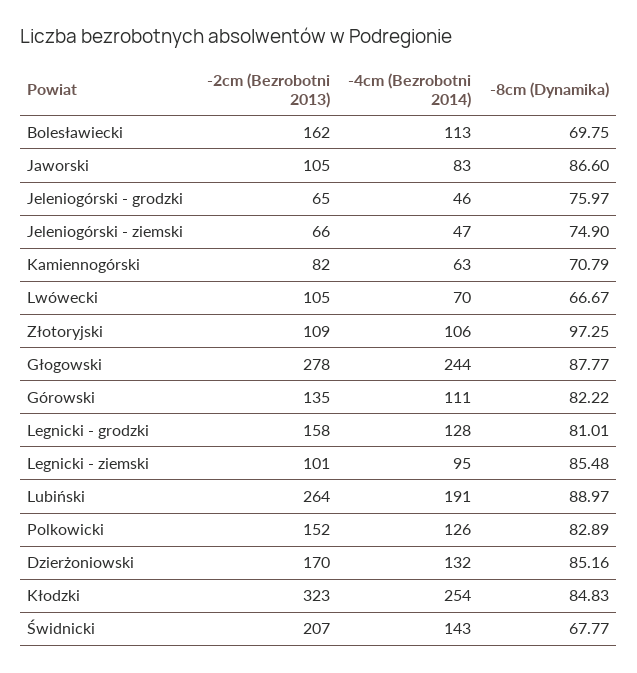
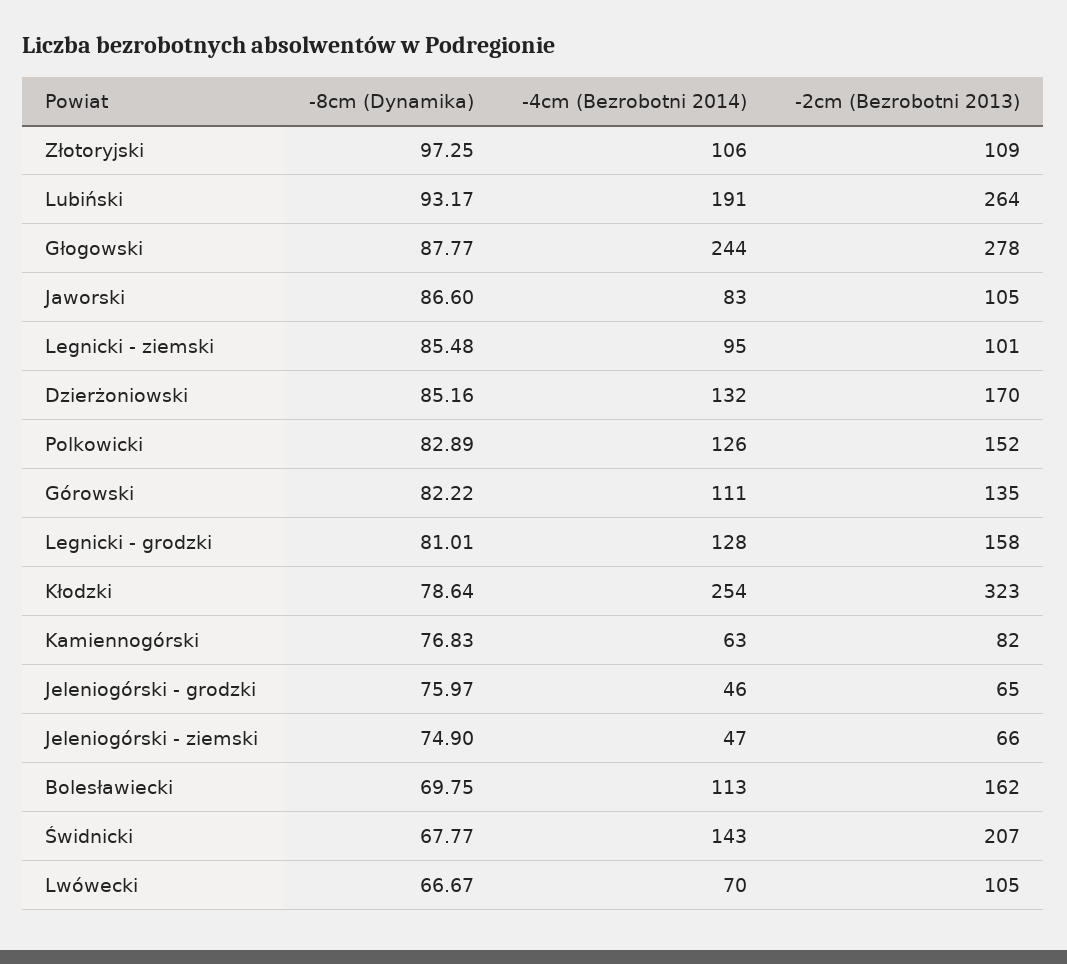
  {
    "-2cm (Bezrobotni 2013)": {
      "Bolesławiecki": 162,
      "Jaworski": 105,
      "Jeleniogórski - grodzki": 65,
      "Jeleniogórski - ziemski": 66,
      "Kamiennogórski": 82,
      "Lwówecki": 105,
      "Złotoryjski": 109,
      "Głogowski": 278,
      "Górowski": 135,
      "Legnicki - grodzki": 158,
      "Legnicki - ziemski": 101,
      "Lubiński": 264,
      "Polkowicki": 152,
      "Dzierżoniowski": 170,
      "Kłodzki": 323,
      "Świdnicki": 207
    },
    "-4cm (Bezrobotni 2014)": {
      "Bolesławiecki": 113,
      "Jaworski": 83,
      "Jeleniogórski - grodzki": 46,
      "Jeleniogórski - ziemski": 47,
      "Kamiennogórski": 63,
      "Lwówecki": 70,
      "Złotoryjski": 106,
      "Głogowski": 244,
      "Górowski": 111,
      "Legnicki - grodzki": 128,
      "Legnicki - ziemski": 95,
      "Lubiński": 191,
      "Polkowicki": 126,
      "Dzierżoniowski": 132,
      "Kłodzki": 254,
      "Świdnicki": 143
    },
    "-8cm (Dynamika)": {
      "Bolesławiecki": 69.75,
      "Jaworski": 86.6,
      "Jeleniogórski - grodzki": 75.97,
      "Jeleniogórski - ziemski": 74.9,
-     "Kamiennogórski": 70.79,
+     "Kamiennogórski": 76.83,
      "Lwówecki": 66.67,
      "Złotoryjski": 97.25,
      "Głogowski": 87.77,
      "Górowski": 82.22,
      "Legnicki - grodzki": 81.01,
      "Legnicki - ziemski": 85.48,
-     "Lubiński": 88.97,
+     "Lubiński": 93.17,
      "Polkowicki": 82.89,
      "Dzierżoniowski": 85.16,
-     "Kłodzki": 84.83,
+     "Kłodzki": 78.64,
      "Świdnicki": 67.77
    }
  }

